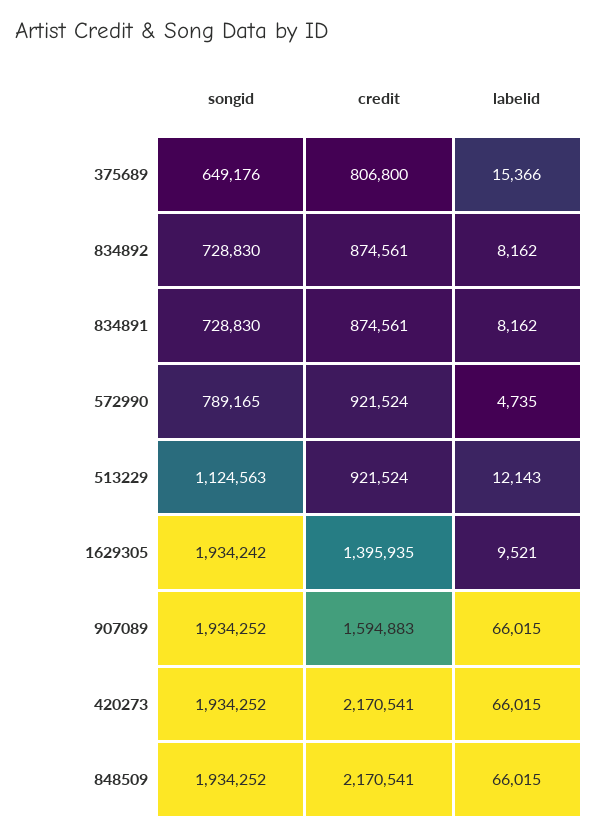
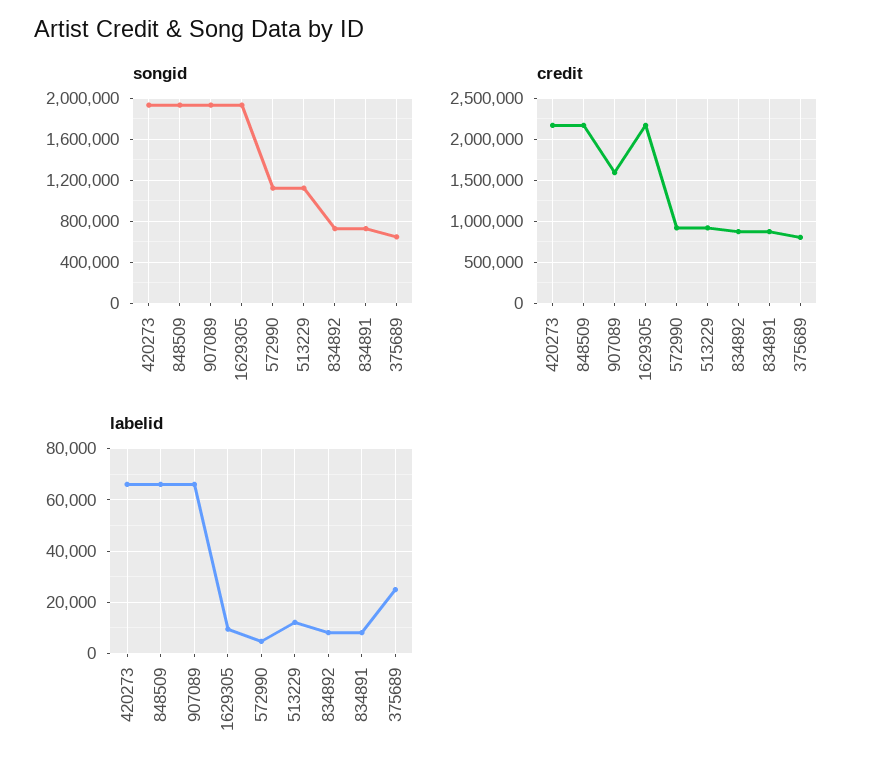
  {
    "songid": {
      "375689": 649176,
      "834892": 728830,
      "834891": 728830,
-     "572990": 789165,
+     "572990": 1100000,
      "513229": 1124563,
      "1629305": 1934242,
      "907089": 1934252,
      "420273": 1934252,
      "848509": 1934252
    },
    "credit": {
      "375689": 806800,
      "834892": 874561,
      "834891": 874561,
      "572990": 921524,
      "513229": 921524,
-     "1629305": 1395935,
+     "1629305": 2200000,
      "907089": 1594883,
      "420273": 2170541,
      "848509": 2170541
    },
    "labelid": {
-     "375689": 15366,
+     "375689": 25000,
      "834892": 8162,
      "834891": 8162,
      "572990": 4735,
      "513229": 12143,
      "1629305": 9521,
      "907089": 66015,
      "420273": 66015,
      "848509": 66015
    }
  }

